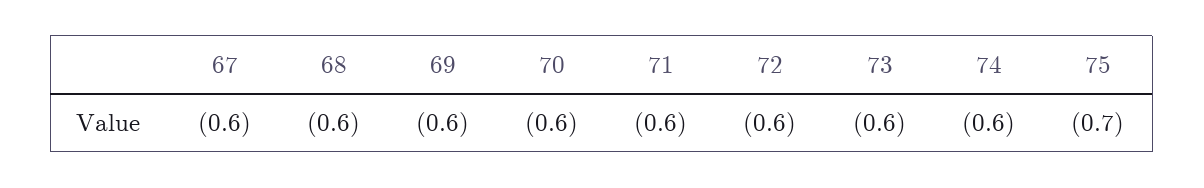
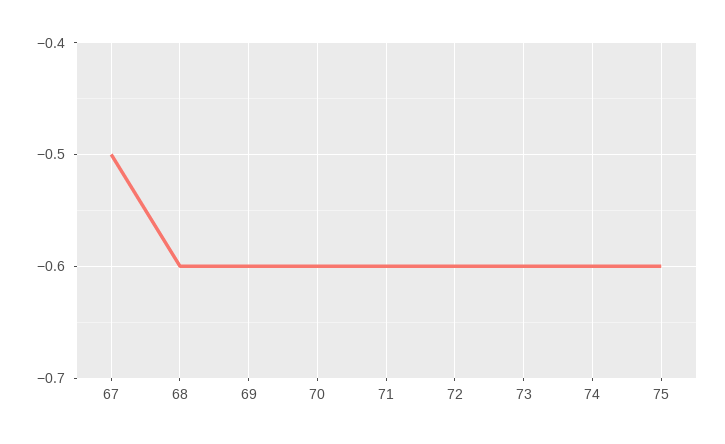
  {
-   "67": -0.6,
+   "67": -0.5,
    "68": -0.6,
    "69": -0.6,
    "70": -0.6,
    "71": -0.6,
    "72": -0.6,
    "73": -0.6,
    "74": -0.6,
-   "75": -0.7
+   "75": -0.6
  }

